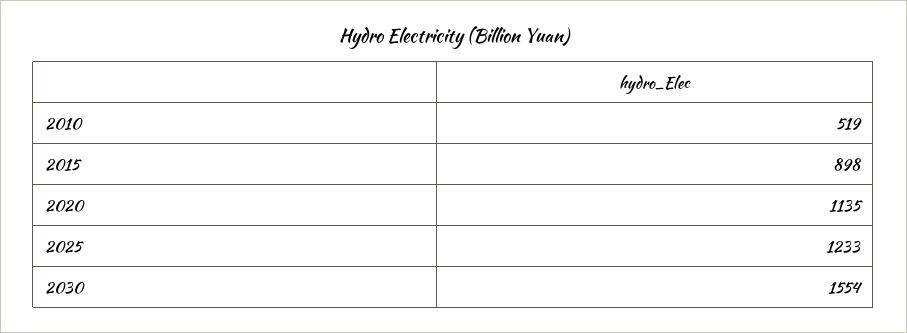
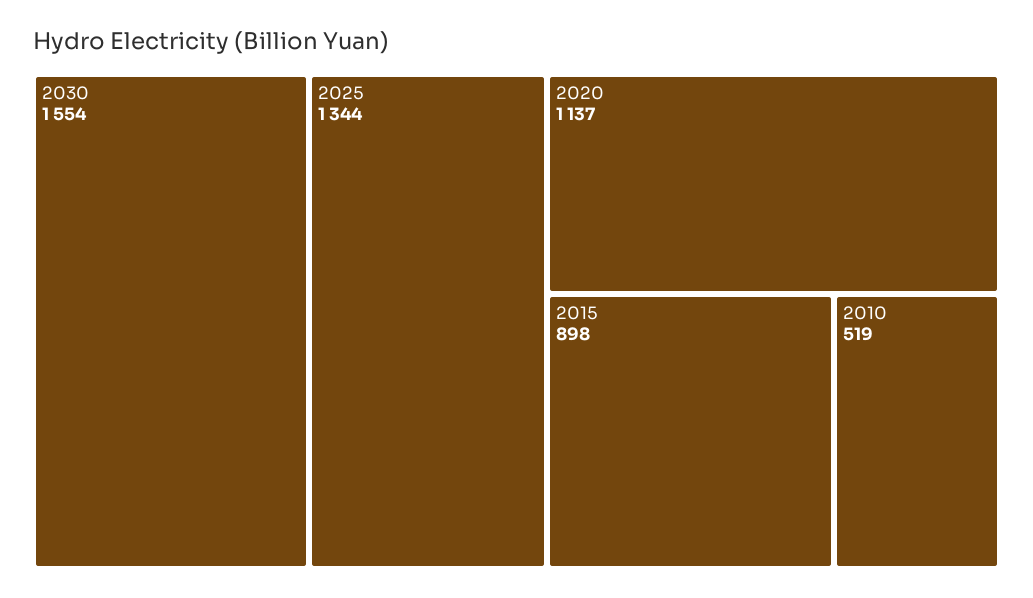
  {
    "2010": 519,
    "2015": 898,
-   "2020": 1135,
+   "2020": 1137,
-   "2025": 1233,
+   "2025": 1344,
    "2030": 1554
  }

